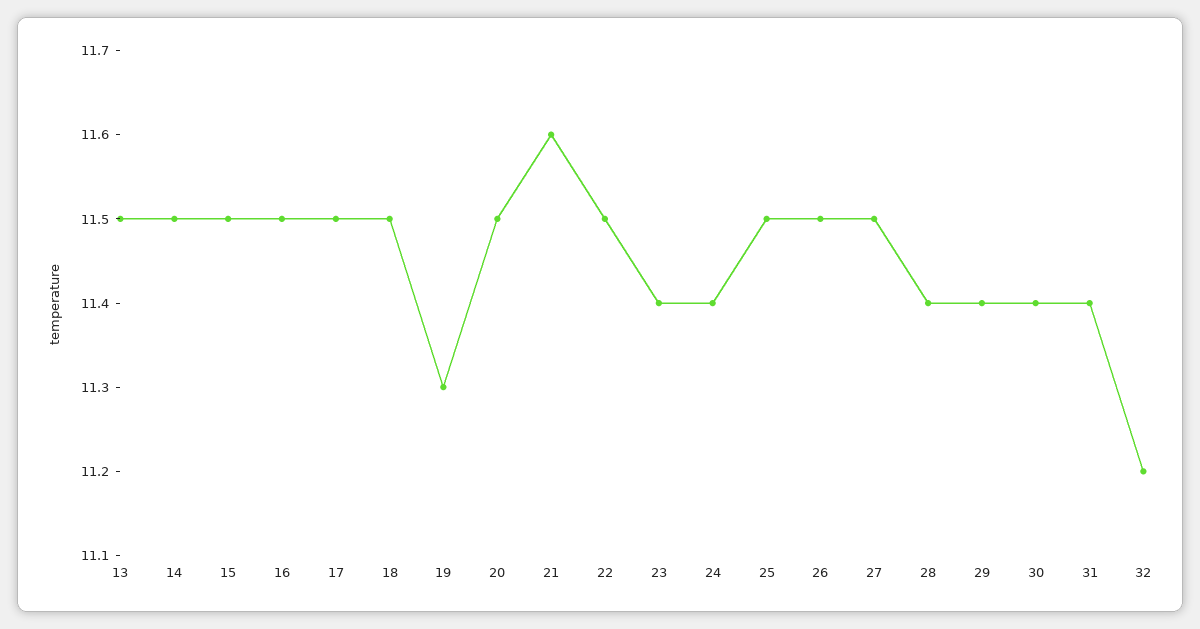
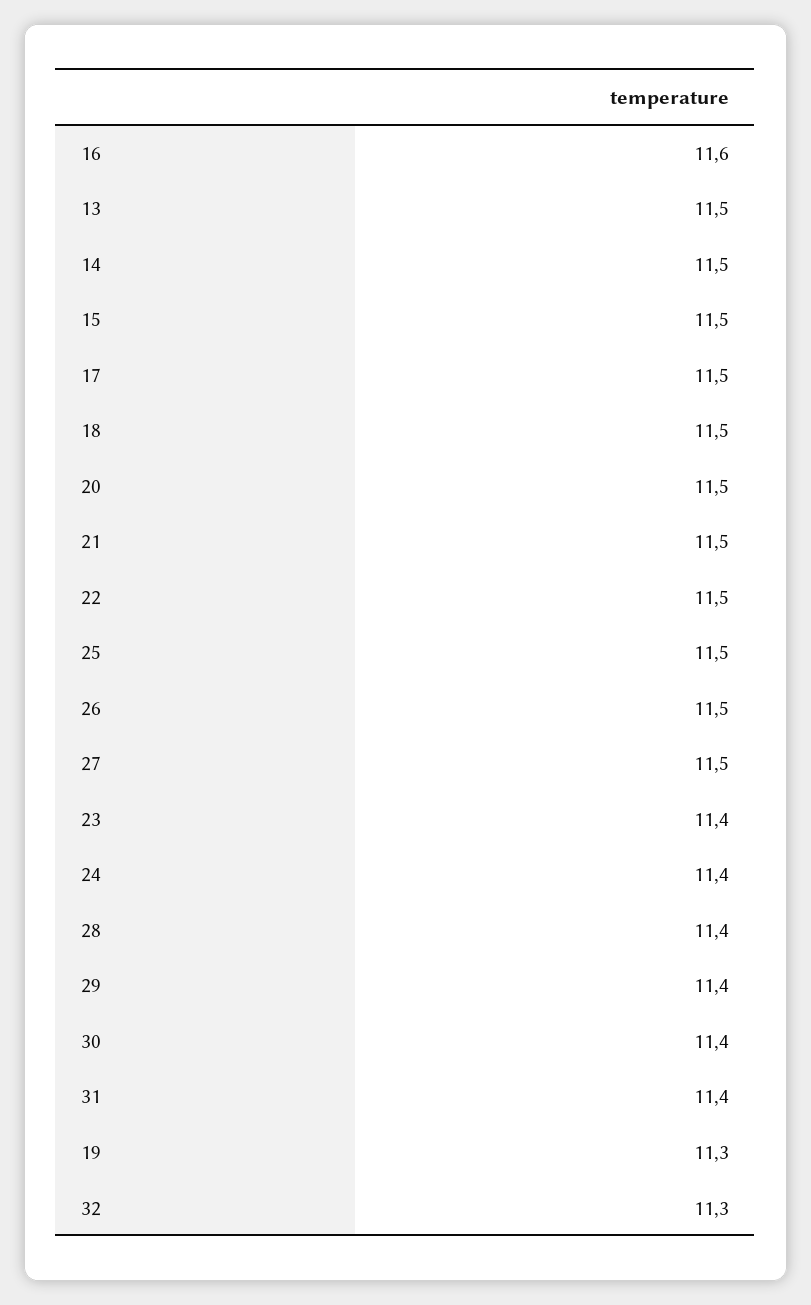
  {
    "13": 11.5,
    "14": 11.5,
    "15": 11.5,
-   "16": 11.5,
+   "16": 11.6,
    "17": 11.5,
    "18": 11.5,
    "19": 11.3,
    "20": 11.5,
-   "21": 11.6,
+   "21": 11.5,
    "22": 11.5,
    "23": 11.4,
    "24": 11.4,
    "25": 11.5,
    "26": 11.5,
    "27": 11.5,
    "28": 11.4,
    "29": 11.4,
    "30": 11.4,
    "31": 11.4,
-   "32": 11.2
+   "32": 11.3
  }

